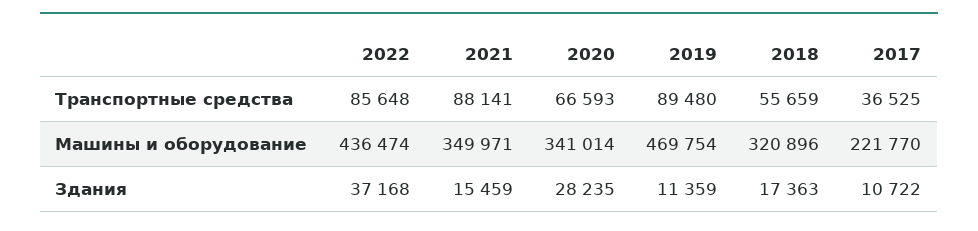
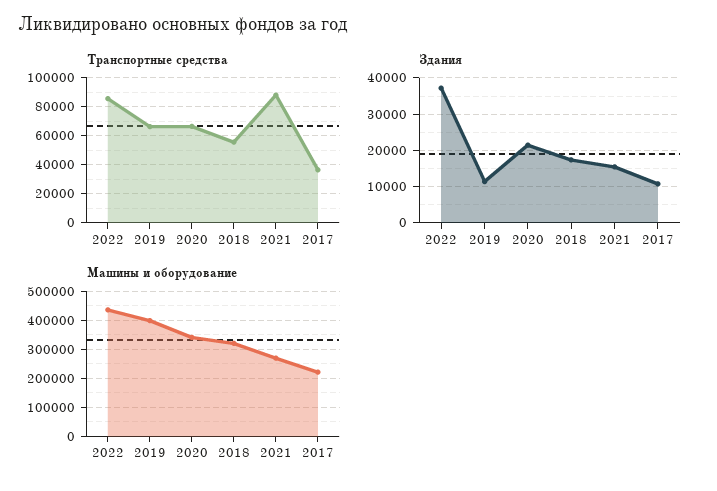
  {
    "Транспортные средства": {
      "2022": 85648,
      "2021": 88141,
      "2020": 66593,
-     "2019": 89480,
+     "2019": 65000,
      "2018": 55659,
      "2017": 36525
    },
    "Машины и оборудование": {
      "2022": 436474,
-     "2021": 349971,
+     "2021": 275000,
      "2020": 341014,
-     "2019": 469754,
+     "2019": 400000,
      "2018": 320896,
      "2017": 221770
    },
    "Здания": {
      "2022": 37168,
      "2021": 15459,
-     "2020": 28235,
+     "2020": 22000,
      "2019": 11359,
      "2018": 17363,
      "2017": 10722
    }
  }

